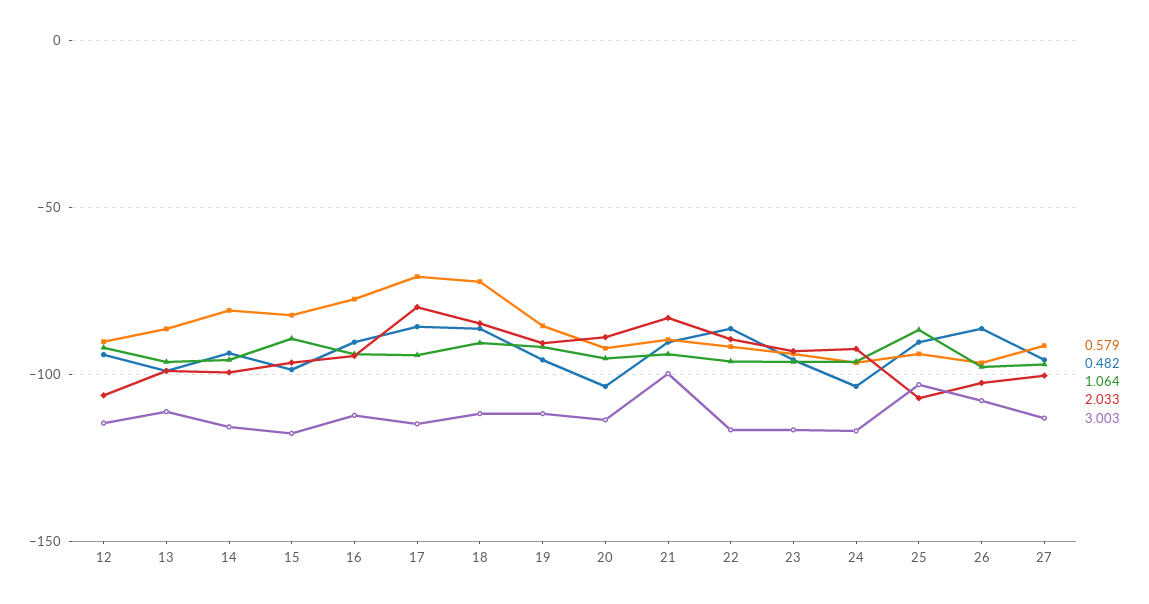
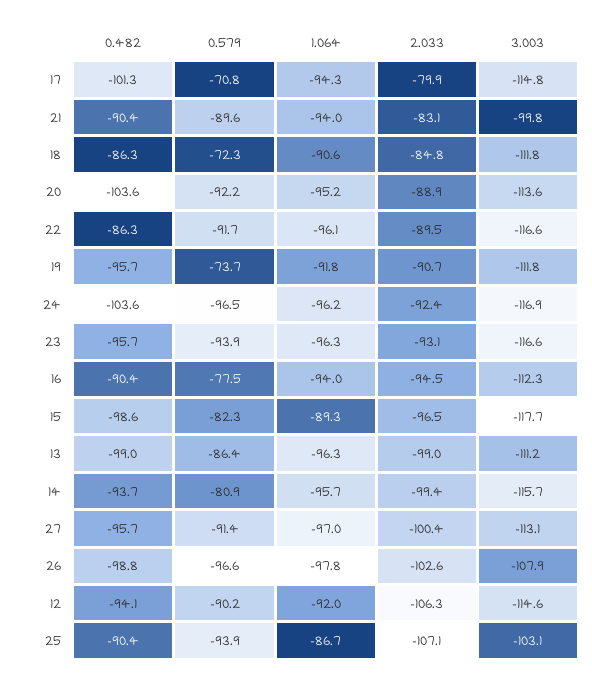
  {
    "0.579": {
      "12": -90.2,
      "13": -86.4,
      "14": -80.9,
      "15": -82.3,
      "16": -77.5,
      "17": -70.8,
      "18": -72.3,
-     "19": -85,
+     "19": -73.7,
      "20": -92.2,
      "21": -89.6,
      "22": -91.7,
      "23": -93.9,
      "24": -96.5,
      "25": -93.9,
      "26": -96.6,
      "27": -91.4
    },
    "0.482": {
      "12": -94.1,
      "13": -99,
      "14": -93.7,
      "15": -98.6,
      "16": -90.4,
-     "17": -85,
+     "17": -101.3,
      "18": -86.3,
      "19": -95.7,
      "20": -103.6,
      "21": -90.4,
      "22": -86.3,
      "23": -95.7,
      "24": -103.6,
      "25": -90.4,
-     "26": -85,
+     "26": -98.8,
      "27": -95.7
    },
    "1.064": {
      "12": -92,
      "13": -96.3,
      "14": -95.7,
      "15": -89.3,
      "16": -94,
      "17": -94.3,
      "18": -90.6,
      "19": -91.8,
      "20": -95.2,
      "21": -94,
      "22": -96.1,
      "23": -96.3,
      "24": -96.2,
      "25": -86.7,
      "26": -97.8,
      "27": -97
    },
    "2.033": {
      "12": -106.3,
      "13": -99,
      "14": -99.4,
      "15": -96.5,
      "16": -94.5,
      "17": -79.9,
      "18": -84.8,
      "19": -90.7,
      "20": -88.9,
      "21": -83.1,
      "22": -89.5,
      "23": -93.1,
      "24": -92.4,
      "25": -107.1,
      "26": -102.6,
      "27": -100.4
    },
    "3.003": {
      "12": -114.6,
      "13": -111.2,
      "14": -115.7,
      "15": -117.7,
      "16": -112.3,
      "17": -114.8,
      "18": -111.8,
      "19": -111.8,
      "20": -113.6,
      "21": -99.8,
      "22": -116.6,
      "23": -116.6,
      "24": -116.9,
      "25": -103.1,
      "26": -107.9,
      "27": -113.1
    }
  }

